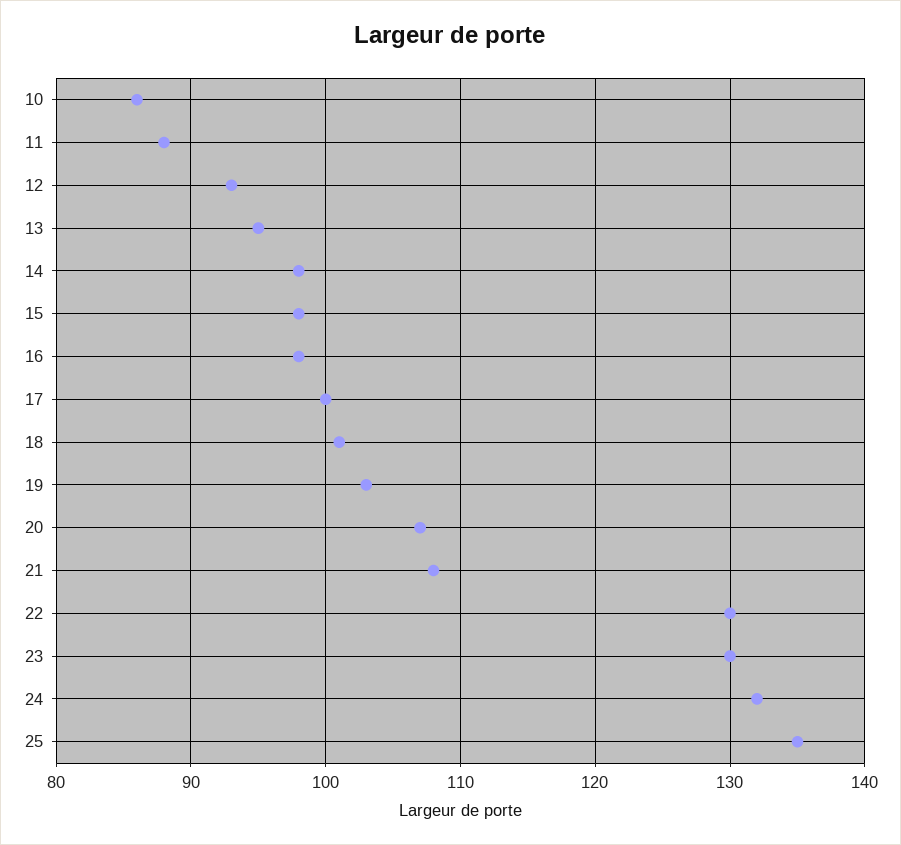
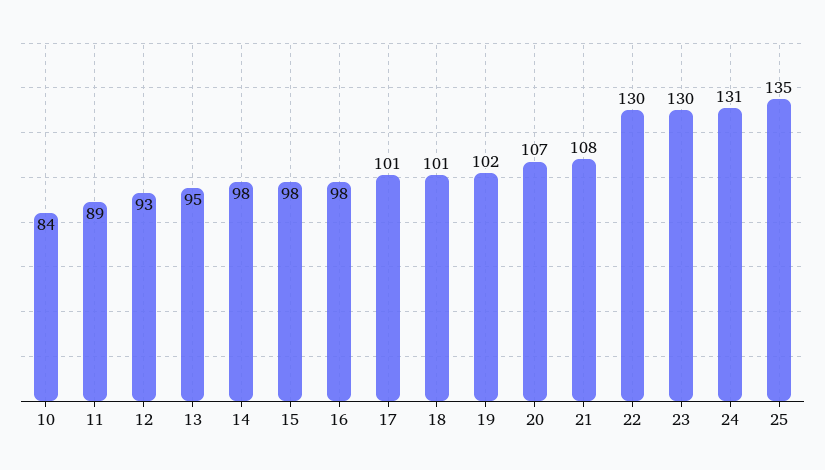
  {
-   "10": 86,
+   "10": 84,
-   "11": 88,
+   "11": 89,
    "12": 93,
    "13": 95,
    "14": 98,
    "15": 98,
    "16": 98,
-   "17": 100,
+   "17": 101,
    "18": 101,
-   "19": 103,
+   "19": 102,
    "20": 107,
    "21": 108,
    "22": 130,
    "23": 130,
-   "24": 132,
+   "24": 131,
    "25": 135
  }

